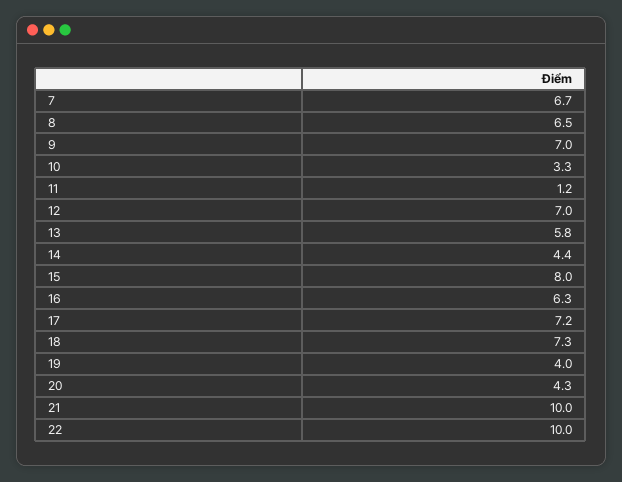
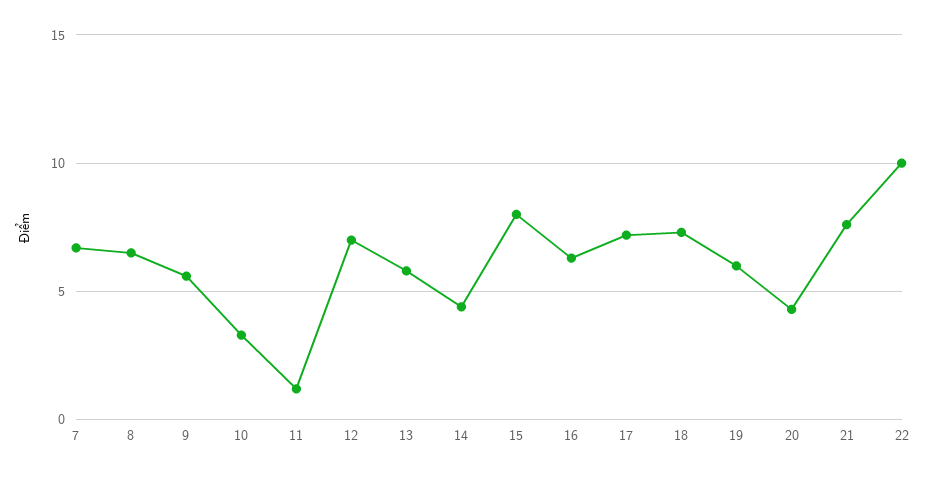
  {
    "7": 6.7,
    "8": 6.5,
-   "9": 7,
+   "9": 5.5,
    "10": 3.3,
    "11": 1.2,
    "12": 7,
    "13": 5.8,
    "14": 4.4,
    "15": 8,
    "16": 6.3,
    "17": 7.2,
    "18": 7.3,
-   "19": 4,
+   "19": 6,
    "20": 4.3,
-   "21": 10,
+   "21": 7.5,
    "22": 10
  }

